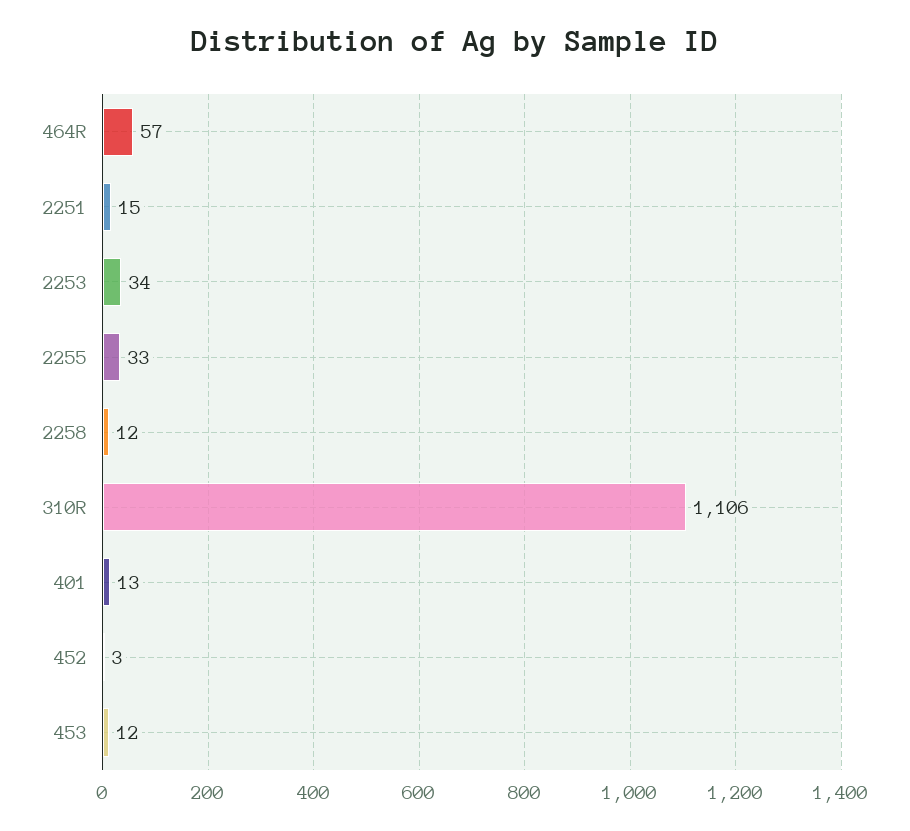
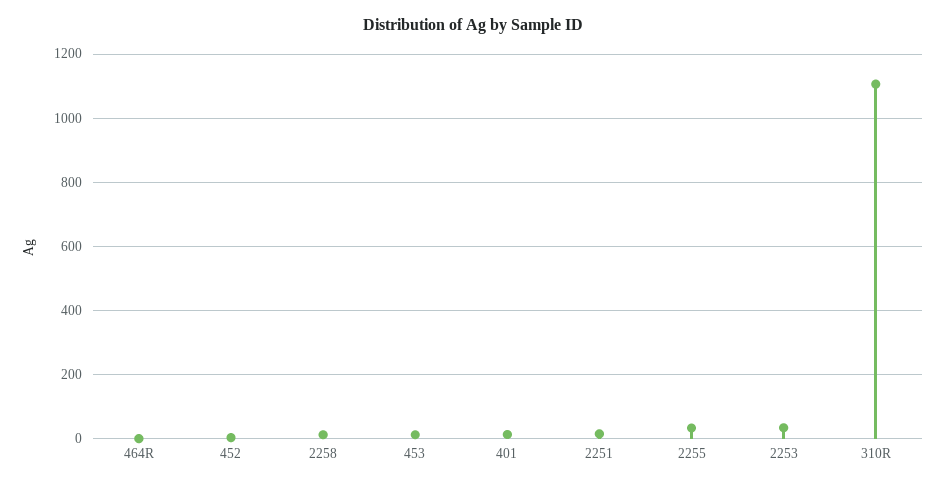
  {
-   "464R": 57,
+   "464R": 0,
    "2251": 15,
    "2253": 34,
    "2255": 33,
    "2258": 12,
    "310R": 1106,
    "401": 13,
    "452": 3,
    "453": 12
  }

